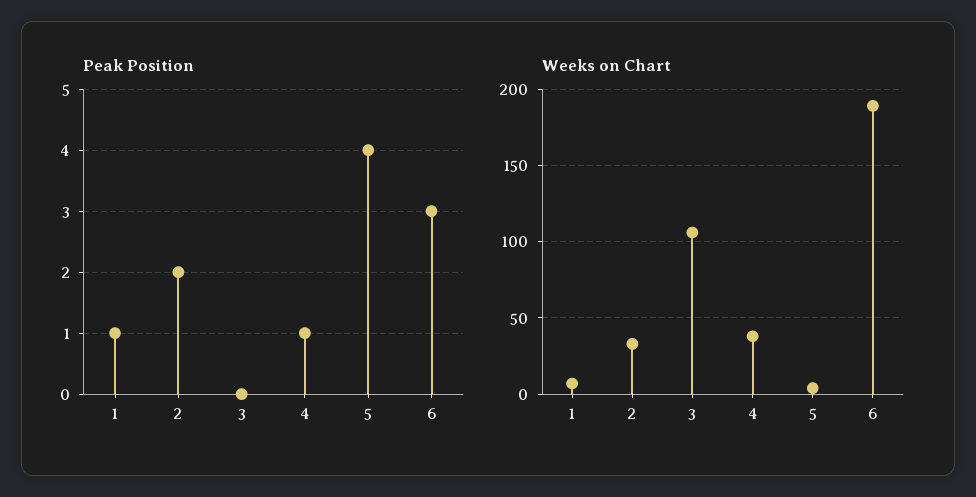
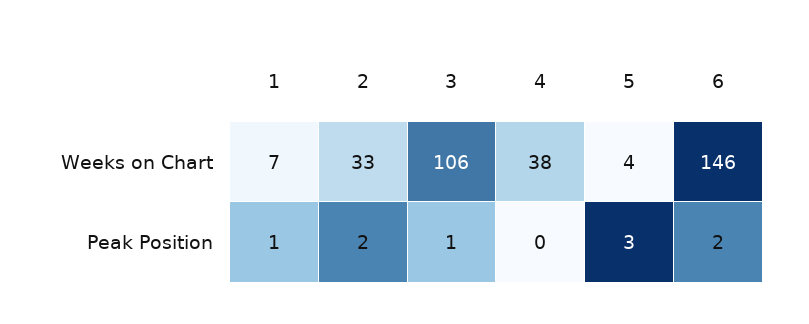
  {
    "Peak Position": {
      "1": 1,
      "2": 2,
-     "3": 0,
+     "3": 1,
-     "4": 1,
+     "4": 0,
-     "5": 4,
+     "5": 3,
-     "6": 3
+     "6": 2
    },
    "Weeks on Chart": {
      "1": 7,
      "2": 33,
      "3": 106,
      "4": 38,
      "5": 4,
-     "6": 190
+     "6": 146
    }
  }

